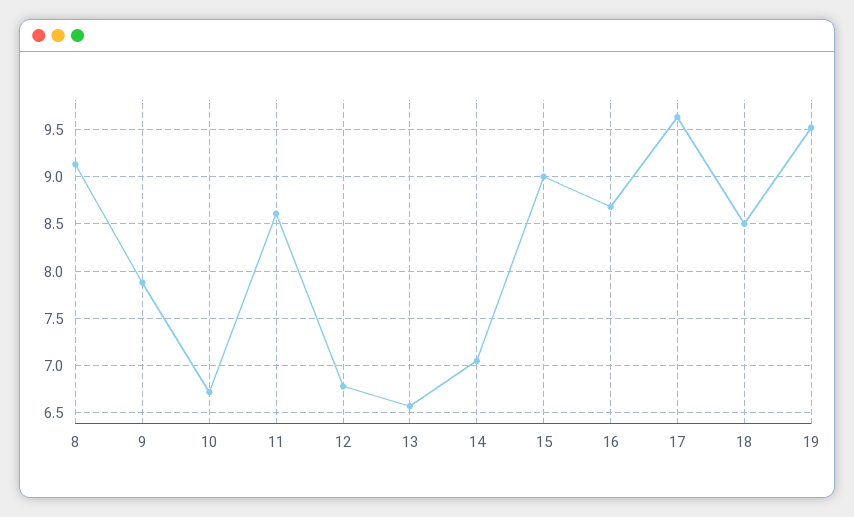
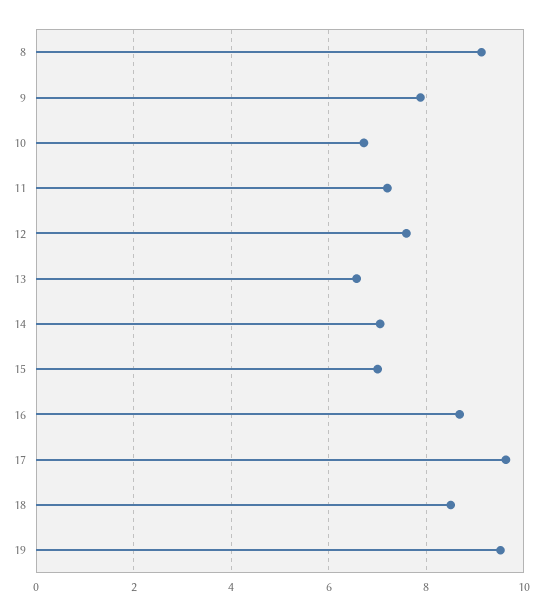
  {
    "8": 9.1,
    "9": 7.9,
    "10": 6.7,
-   "11": 8.6,
+   "11": 7.2,
-   "12": 6.8,
+   "12": 7.6,
    "13": 6.6,
    "14": 7.1,
-   "15": 9,
+   "15": 7,
    "16": 8.7,
    "17": 9.6,
    "18": 8.5,
    "19": 9.5
  }

